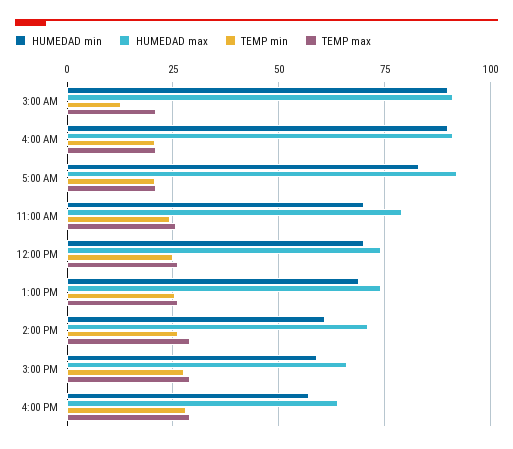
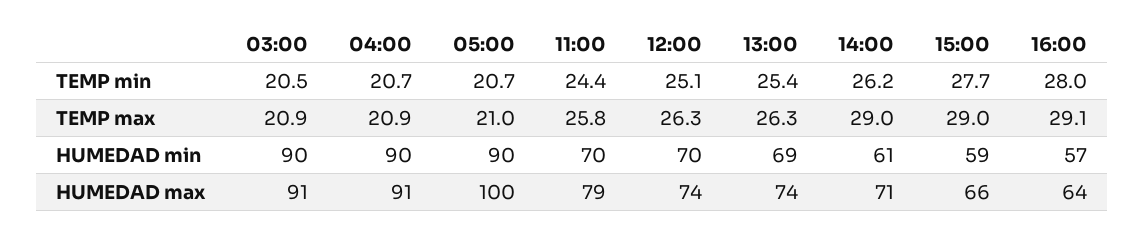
  {
    "HUMEDAD min": {
      "3:00 AM": 90,
      "4:00 AM": 90,
-     "5:00 AM": 82.5,
+     "5:00 AM": 90,
      "11:00 AM": 70,
      "12:00 PM": 70,
      "1:00 PM": 69,
      "2:00 PM": 61,
      "3:00 PM": 59,
      "4:00 PM": 57
    },
    "HUMEDAD max": {
      "3:00 AM": 91,
      "4:00 AM": 91,
-     "5:00 AM": 92.5,
+     "5:00 AM": 100,
      "11:00 AM": 79,
      "12:00 PM": 74,
      "1:00 PM": 74,
      "2:00 PM": 71,
      "3:00 PM": 66,
      "4:00 PM": 64
    },
    "TEMP min": {
-     "3:00 AM": 12.5,
+     "3:00 AM": 20.5,
      "4:00 AM": 20.7,
      "5:00 AM": 20.7,
      "11:00 AM": 24.4,
      "12:00 PM": 25.1,
      "1:00 PM": 25.4,
      "2:00 PM": 26.2,
      "3:00 PM": 27.7,
      "4:00 PM": 28
    },
    "TEMP max": {
      "3:00 AM": 20.9,
      "4:00 AM": 20.9,
      "5:00 AM": 21,
      "11:00 AM": 25.8,
      "12:00 PM": 26.3,
      "1:00 PM": 26.3,
      "2:00 PM": 29,
      "3:00 PM": 29,
      "4:00 PM": 29.1
    }
  }

